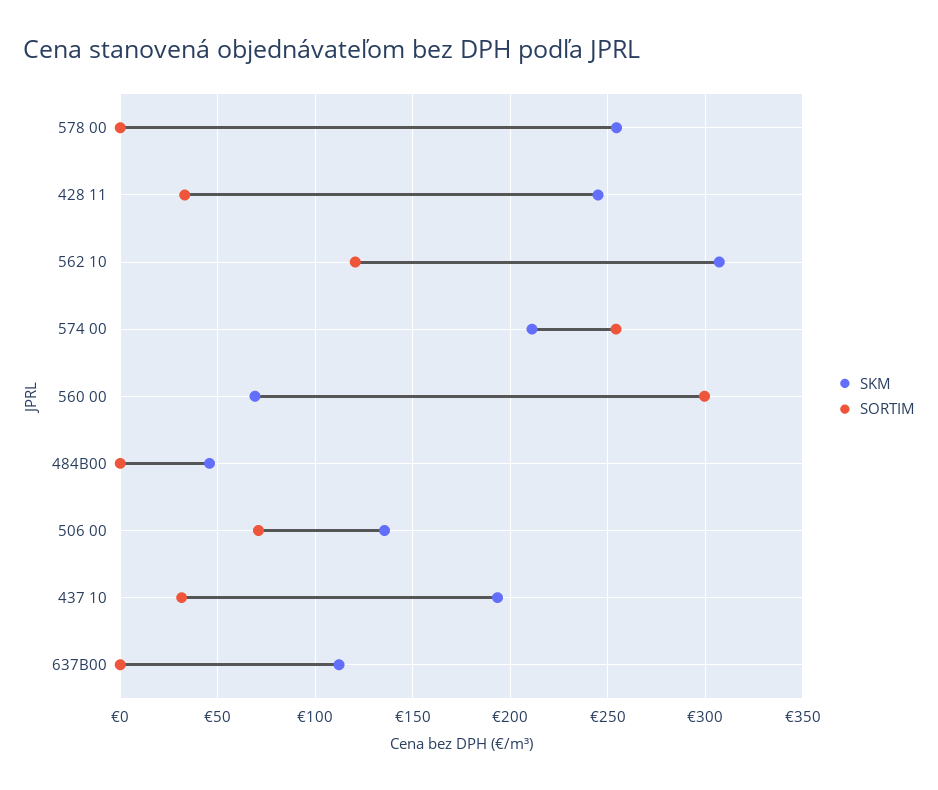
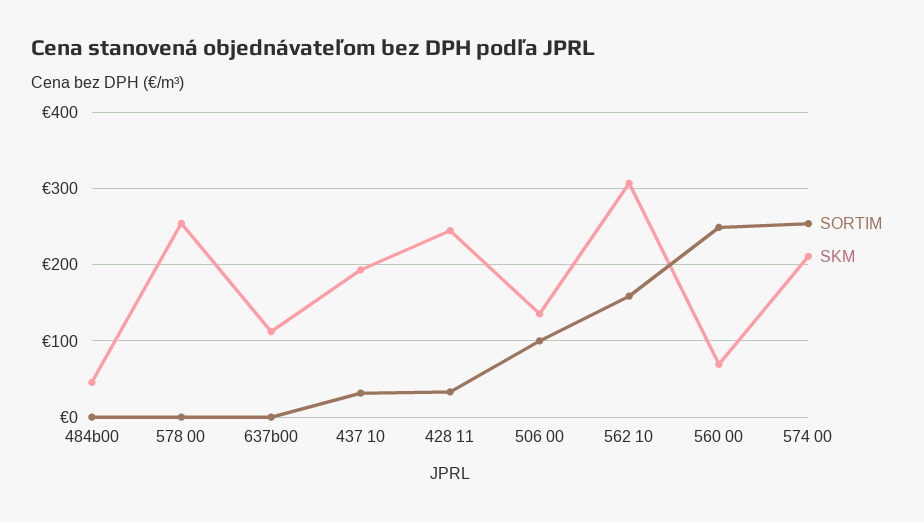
  {
    "SKM": {
      "578 00": 255,
      "428 11": 245,
      "562 10": 305,
      "574 00": 210,
      "560 00": 70,
      "484B00": 45,
      "506 00": 135,
      "437 10": 195,
      "637B00": 110
    },
    "SORTIM": {
      "578 00": 0,
      "428 11": 35,
-     "562 10": 120,
+     "562 10": 160,
      "574 00": 255,
-     "560 00": 300,
+     "560 00": 250,
      "484B00": 0,
-     "506 00": 70,
+     "506 00": 100,
      "437 10": 30,
      "637B00": 0
    }
  }

